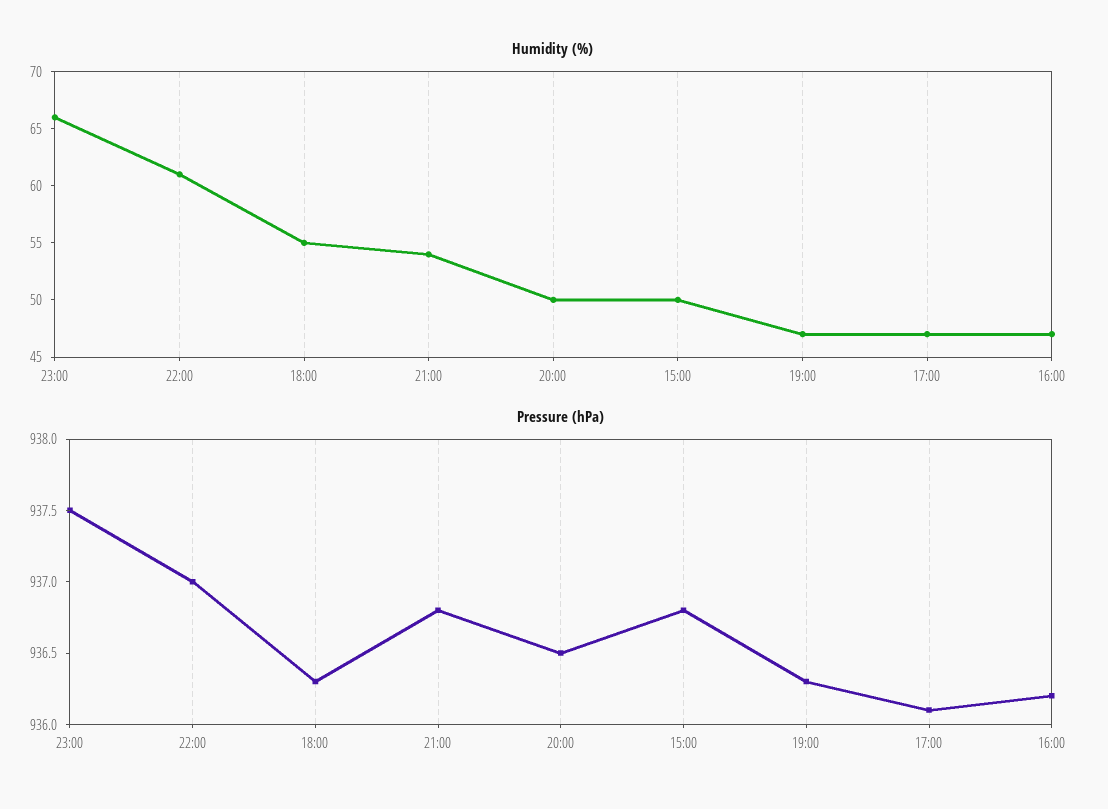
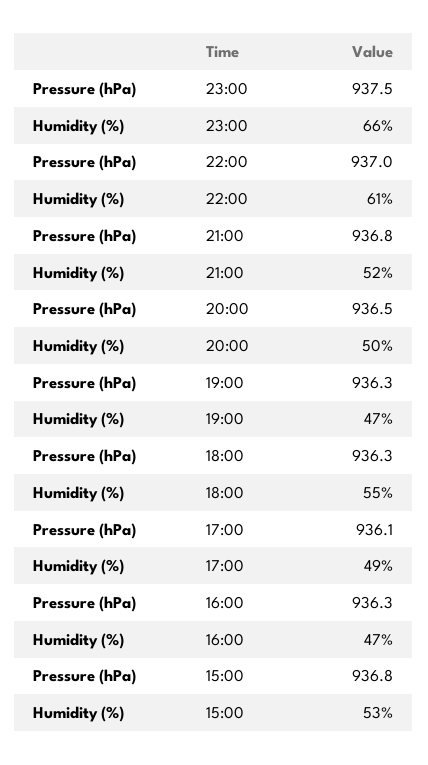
  {
    "Humidity (%)": {
      "23:00": 66,
      "22:00": 61,
      "18:00": 55,
-     "21:00": 54,
+     "21:00": 52,
      "20:00": 50,
-     "15:00": 50,
+     "15:00": 53,
      "19:00": 47,
-     "17:00": 47,
+     "17:00": 49,
      "16:00": 47
    },
    "Pressure (hPa)": {
      "23:00": 937.5,
      "22:00": 937,
      "18:00": 936.3,
      "21:00": 936.8,
      "20:00": 936.5,
      "15:00": 936.8,
      "19:00": 936.3,
      "17:00": 936.1,
-     "16:00": 936.2
+     "16:00": 936.3
    }
  }

